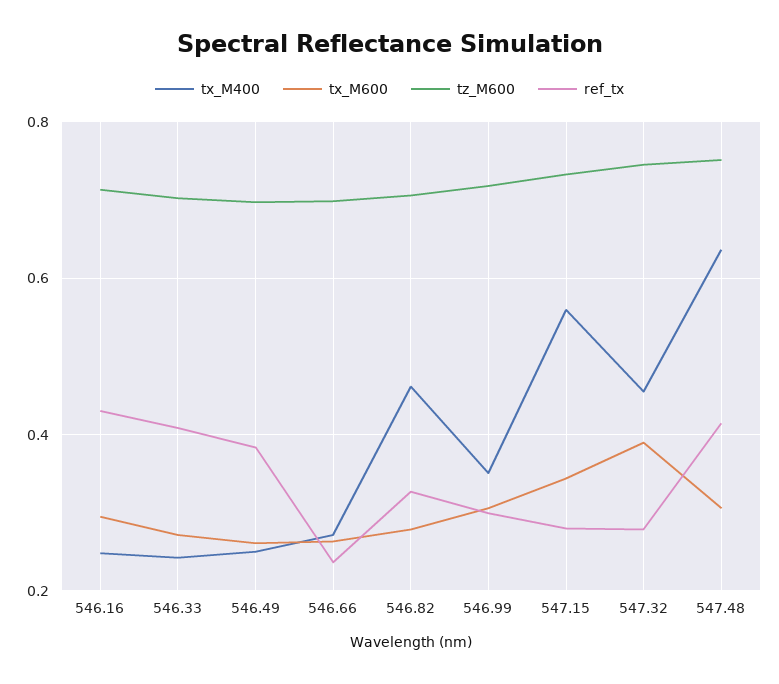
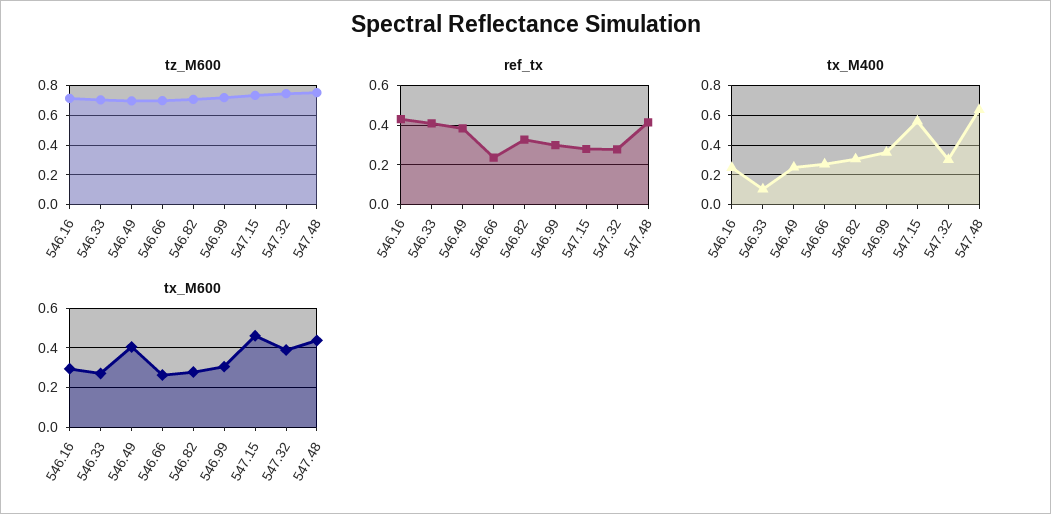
  {
    "tx_M400": {
      "546.16": 0.24,
-     "546.33": 0.24,
+     "546.33": 0.1,
      "546.49": 0.26,
      "546.66": 0.28,
-     "546.82": 0.46,
+     "546.82": 0.3,
      "546.99": 0.36,
      "547.15": 0.56,
-     "547.32": 0.46,
+     "547.32": 0.3,
      "547.48": 0.64
    },
    "tx_M600": {
      "546.16": 0.3,
      "546.33": 0.28,
-     "546.49": 0.26,
+     "546.49": 0.4,
      "546.66": 0.26,
      "546.82": 0.28,
      "546.99": 0.3,
-     "547.15": 0.34,
+     "547.15": 0.45,
      "547.32": 0.38,
-     "547.48": 0.3
+     "547.48": 0.45
    },
    "tz_M600": {
      "546.16": 0.72,
      "546.33": 0.7,
      "546.49": 0.7,
      "546.66": 0.7,
      "546.82": 0.7,
      "546.99": 0.72,
      "547.15": 0.74,
      "547.32": 0.74,
      "547.48": 0.76
    },
    "ref_tx": {
      "546.16": 0.44,
      "546.33": 0.4,
      "546.49": 0.38,
      "546.66": 0.24,
      "546.82": 0.32,
      "546.99": 0.3,
      "547.15": 0.28,
      "547.32": 0.28,
      "547.48": 0.42
    }
  }

